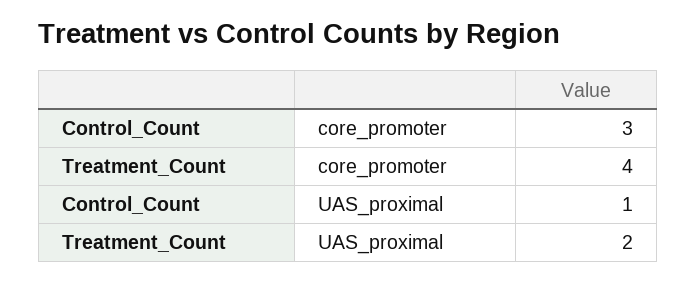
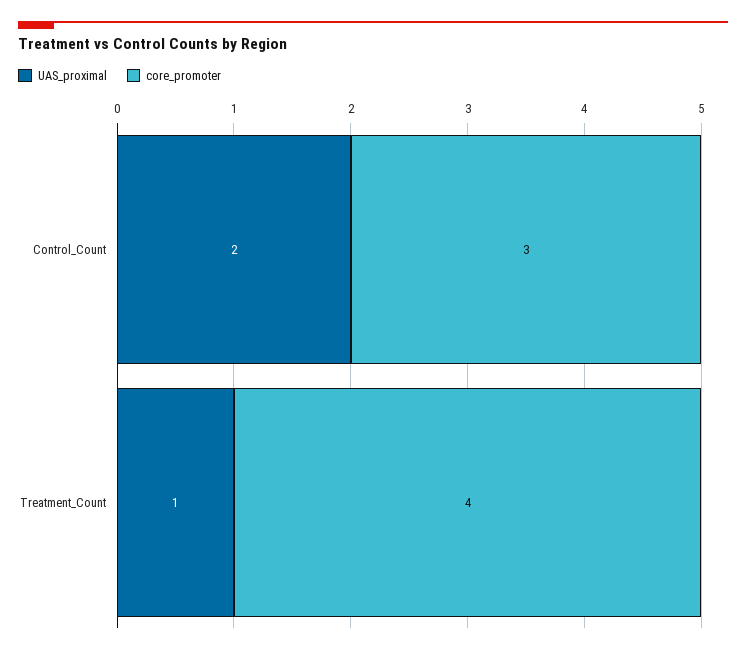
  {
    "core_promoter": {
      "Control_Count": 3,
      "Treatment_Count": 4
    },
    "UAS_proximal": {
-     "Control_Count": 1,
+     "Control_Count": 2,
-     "Treatment_Count": 2
+     "Treatment_Count": 1
    }
  }

